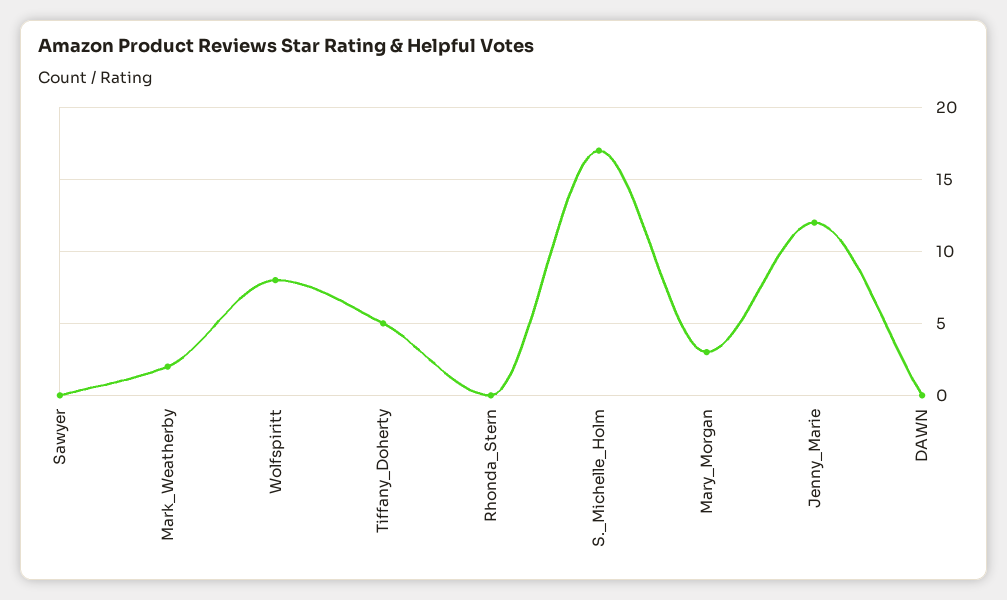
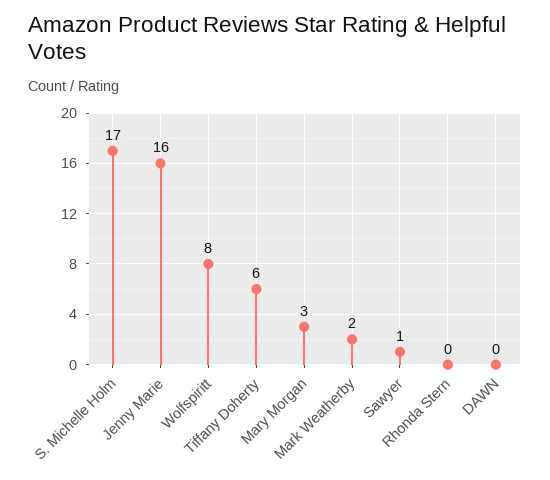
  {
-   "Sawyer": 0,
+   "Sawyer": 1,
    "Mark_Weatherby": 2,
    "Wolfspiritt": 8,
-   "Tiffany_Doherty": 5,
+   "Tiffany_Doherty": 6,
    "Rhonda_Stern": 0,
    "S._Michelle_Holm": 17,
    "Mary_Morgan": 3,
-   "Jenny_Marie": 12,
+   "Jenny_Marie": 16,
    "DAWN": 0
  }

